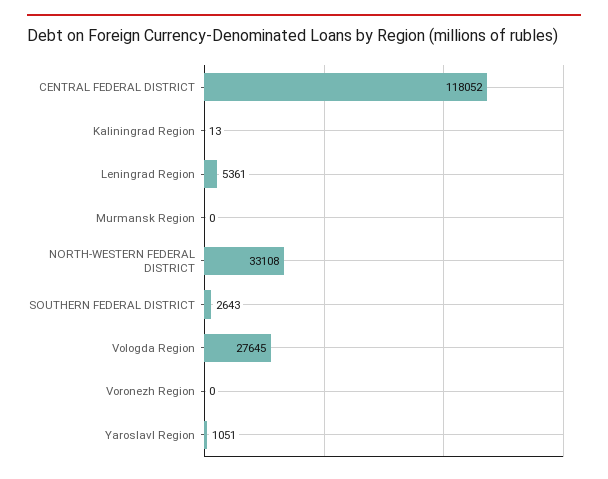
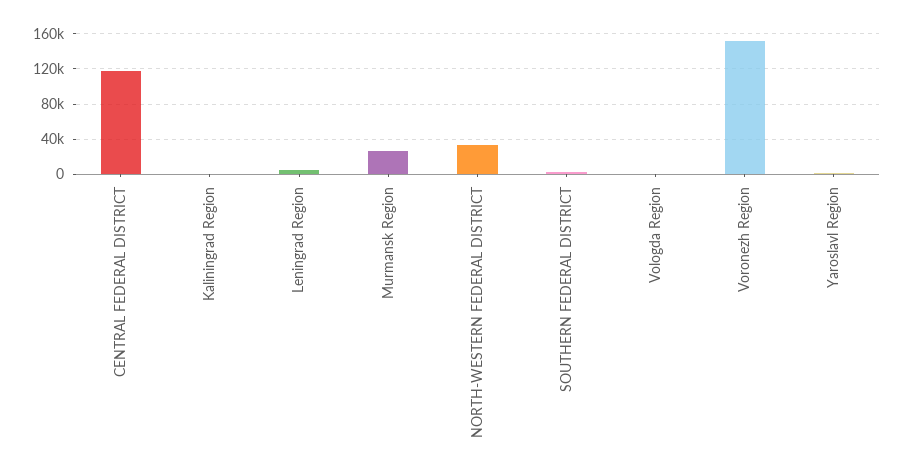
  {
    "CENTRAL FEDERAL DISTRICT": 118052,
    "Kaliningrad Region": 13,
    "Leningrad Region": 5361,
-   "Murmansk Region": 0,
+   "Murmansk Region": 30000,
    "NORTH-WESTERN FEDERAL DISTRICT": 33108,
    "SOUTHERN FEDERAL DISTRICT": 2643,
-   "Vologda Region": 27645,
+   "Vologda Region": 0,
-   "Voronezh Region": 0,
+   "Voronezh Region": 150000,
    "Yaroslavl Region": 1051
  }

